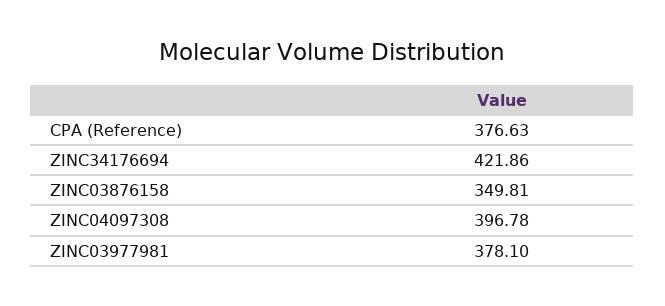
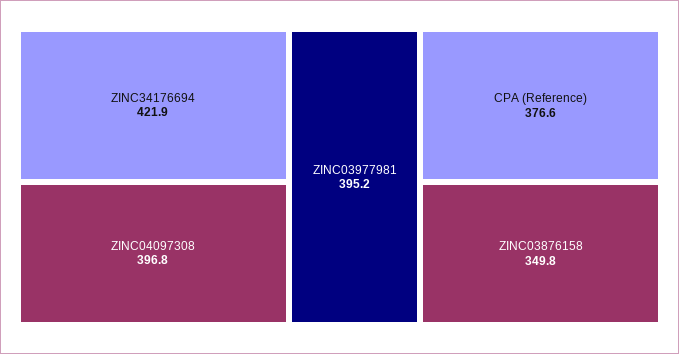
  {
    "CPA (Reference)": 376.63,
    "ZINC34176694": 421.86,
    "ZINC03876158": 349.81,
    "ZINC04097308": 396.78,
-   "ZINC03977981": 378.1
+   "ZINC03977981": 395.2
  }

